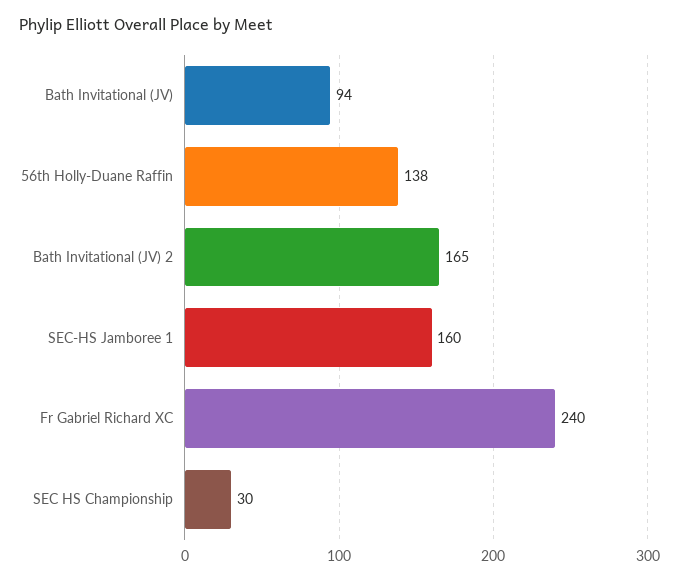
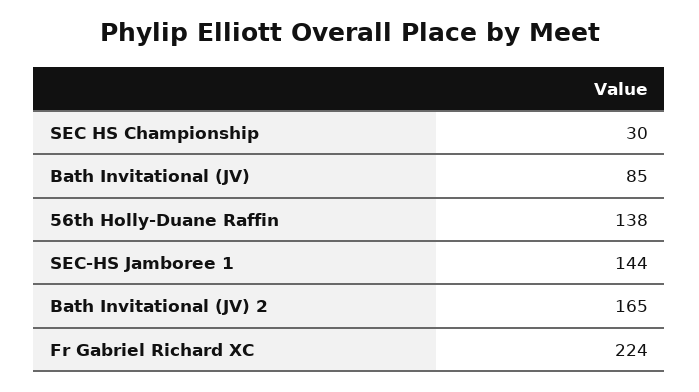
  {
-   "Bath Invitational (JV)": 94,
+   "Bath Invitational (JV)": 85,
    "56th Holly-Duane Raffin": 138,
    "Bath Invitational (JV) 2": 165,
-   "SEC-HS Jamboree 1": 160,
+   "SEC-HS Jamboree 1": 144,
-   "Fr Gabriel Richard XC": 240,
+   "Fr Gabriel Richard XC": 224,
    "SEC HS Championship": 30
  }

